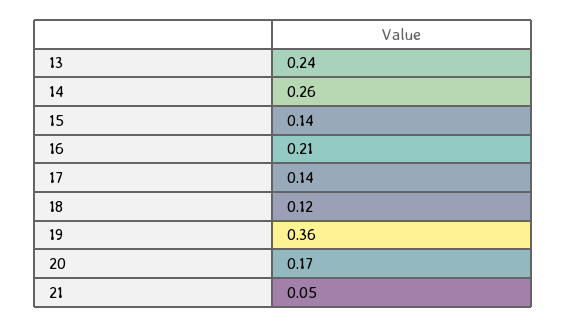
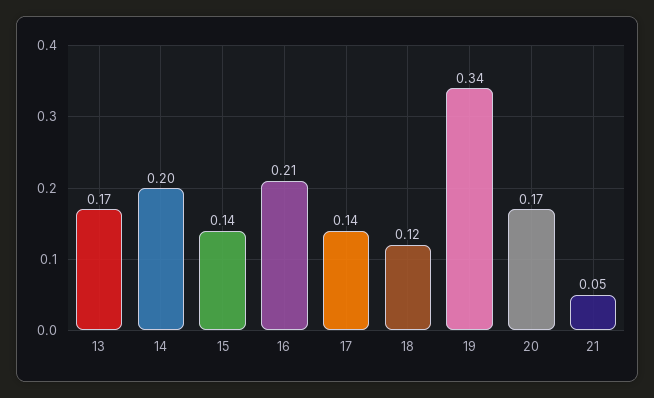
  {
-   "13": 0.24,
+   "13": 0.17,
-   "14": 0.26,
+   "14": 0.2,
    "15": 0.14,
    "16": 0.21,
    "17": 0.14,
    "18": 0.12,
-   "19": 0.36,
+   "19": 0.34,
    "20": 0.17,
    "21": 0.05
  }

